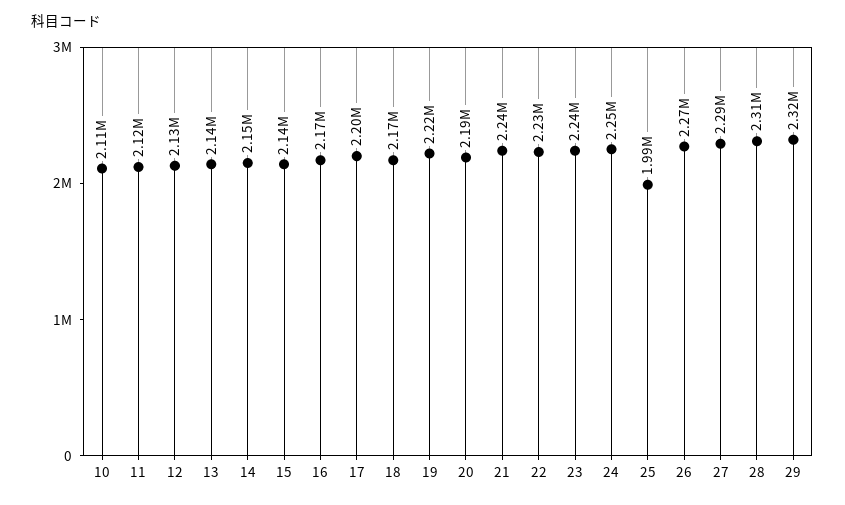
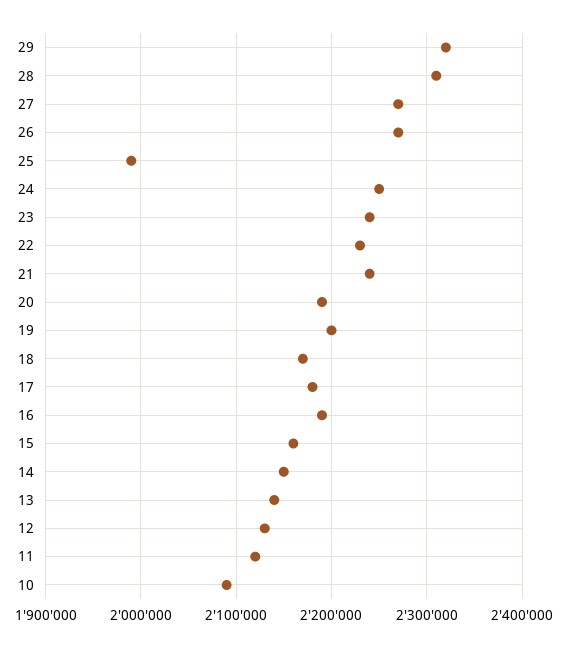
  {
-   "10": 2110000,
+   "10": 2090000,
    "11": 2120000,
    "12": 2130000,
    "13": 2140000,
    "14": 2150000,
-   "15": 2140000,
+   "15": 2160000,
-   "16": 2170000,
+   "16": 2190000,
-   "17": 2200000,
+   "17": 2180000,
    "18": 2170000,
-   "19": 2220000,
+   "19": 2200000,
    "20": 2190000,
    "21": 2240000,
    "22": 2230000,
    "23": 2240000,
    "24": 2250000,
    "25": 1990000,
    "26": 2270000,
-   "27": 2290000,
+   "27": 2270000,
    "28": 2310000,
    "29": 2320000
  }

